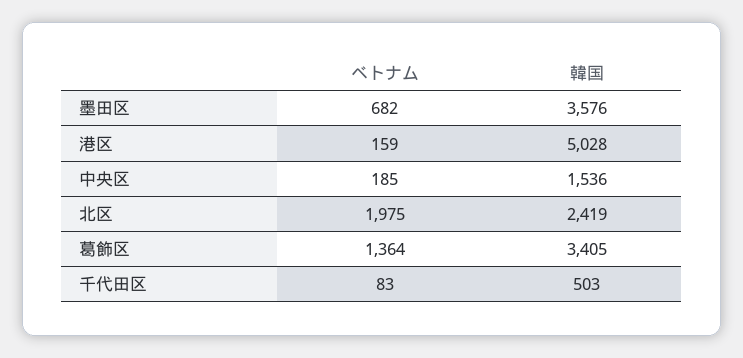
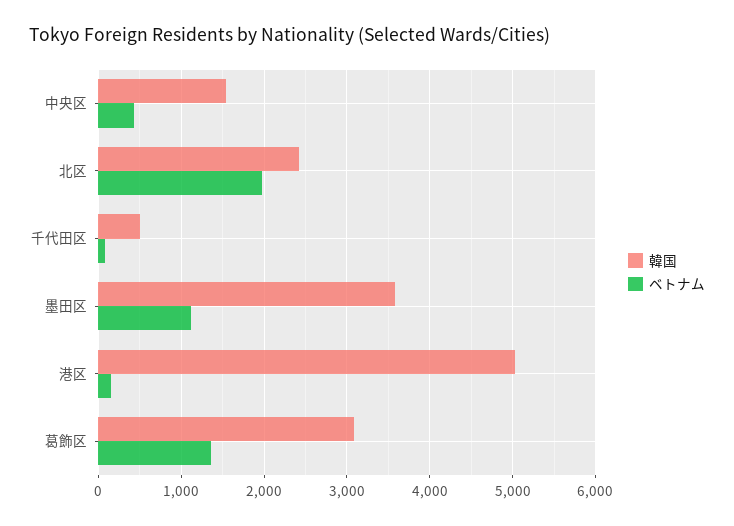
  {
    "ベトナム": {
-     "墨田区": 682,
+     "墨田区": 1100,
      "港区": 159,
-     "中央区": 185,
+     "中央区": 400,
      "北区": 1975,
      "葛飾区": 1364,
      "千代田区": 83
    },
    "韓国": {
      "墨田区": 3576,
      "港区": 5028,
      "中央区": 1536,
      "北区": 2419,
-     "葛飾区": 3405,
+     "葛飾区": 3100,
      "千代田区": 503
    }
  }

